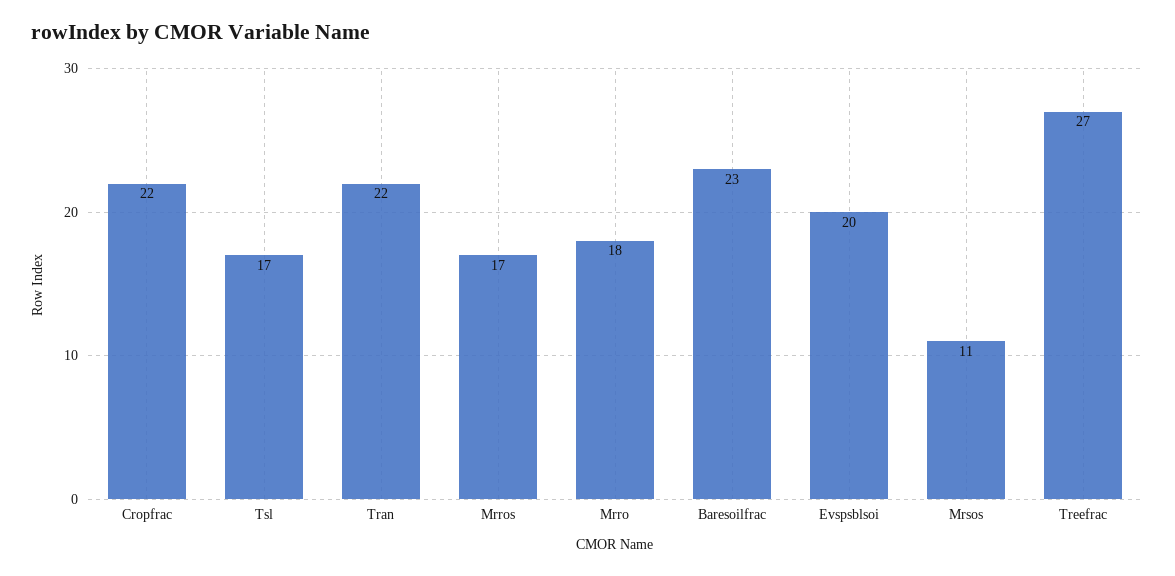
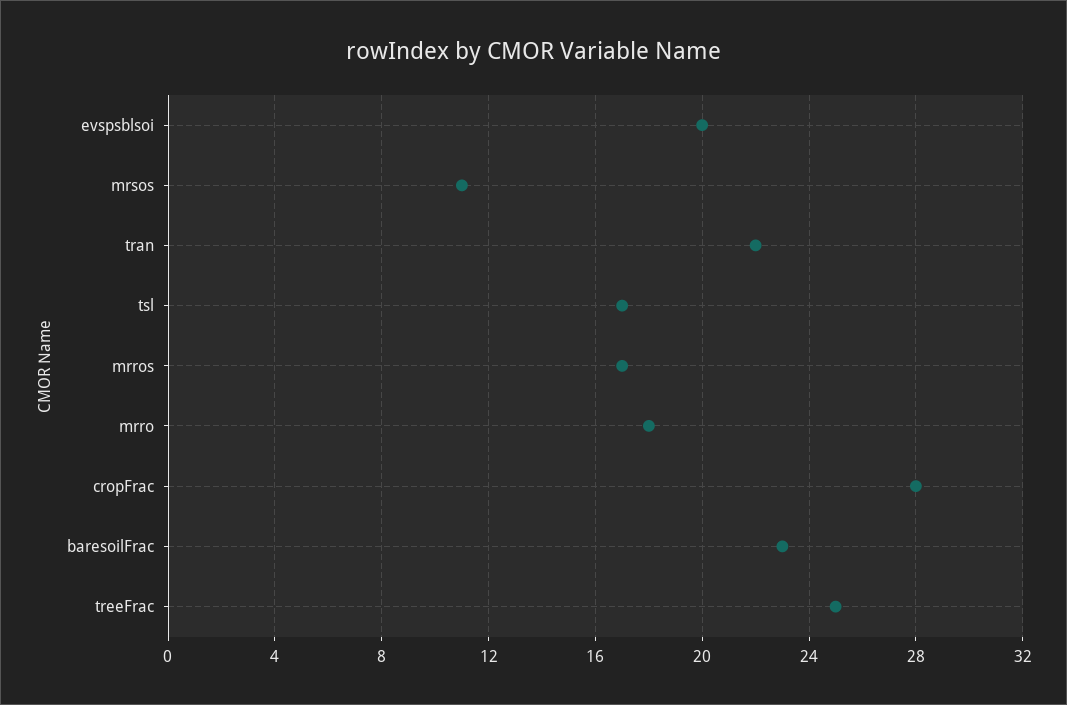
  {
-   "Cropfrac": 22,
+   "Cropfrac": 28,
    "Tsl": 17,
    "Tran": 22,
    "Mrros": 17,
    "Mrro": 18,
    "Baresoilfrac": 23,
    "Evspsblsoi": 20,
    "Mrsos": 11,
-   "Treefrac": 27
+   "Treefrac": 25
  }

